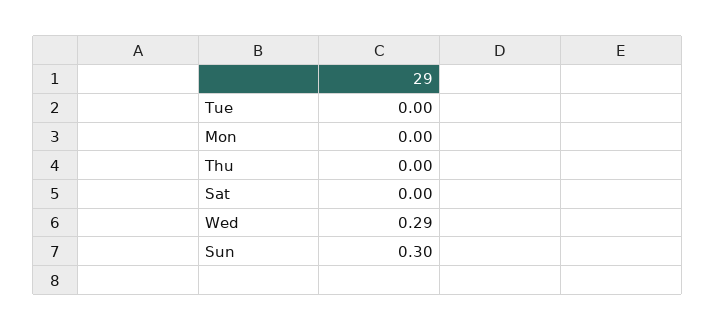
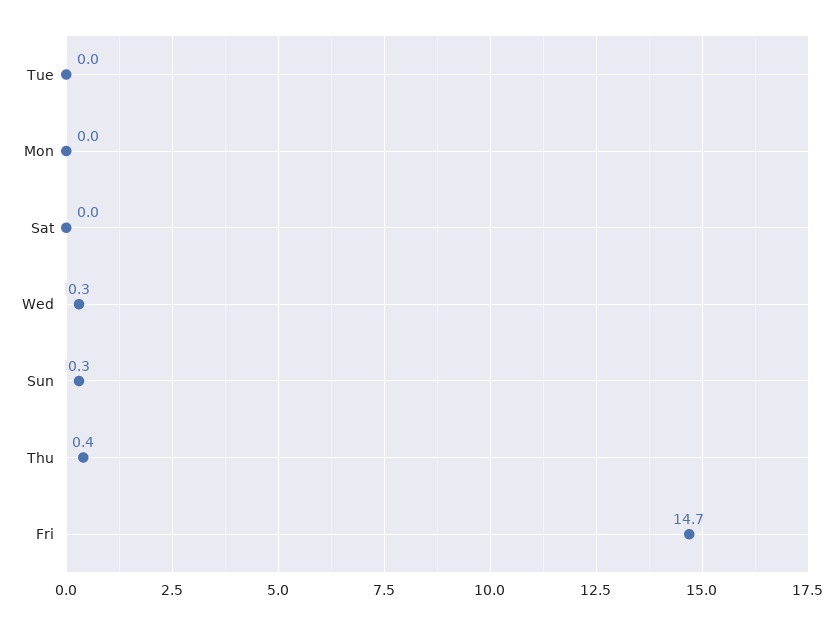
  {
    "Tue": 0,
    "Mon": 0,
-   "Thu": 0,
+   "Thu": 0.4,
    "Sat": 0,
    "Wed": 0.29,
-   "Sun": 0.3
+   "Sun": 0.3,
+   "Fri": 14.7
  }

